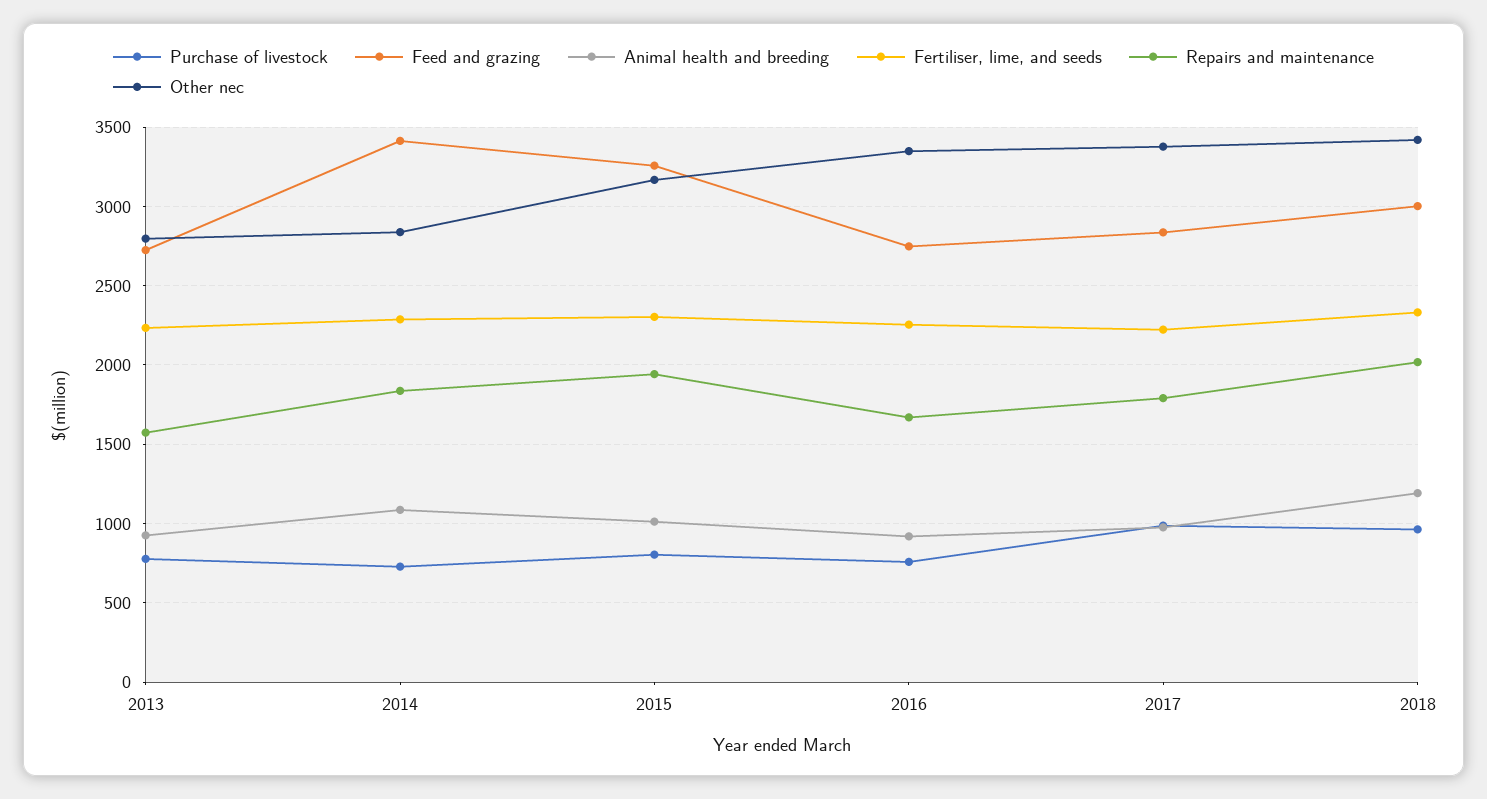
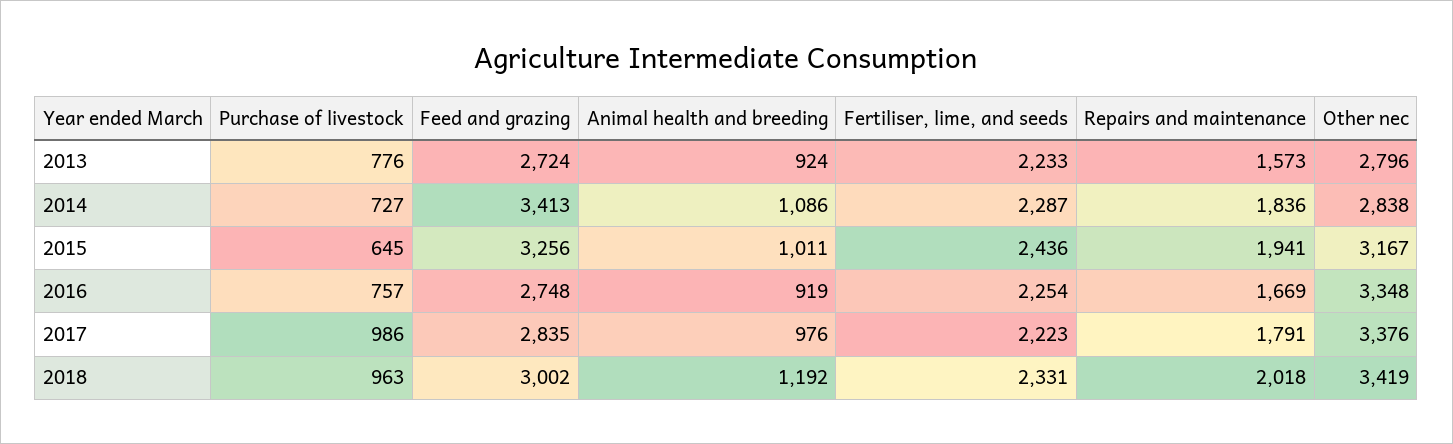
  {
    "Purchase of livestock": {
      "2013": 776,
      "2014": 727,
-     "2015": 800,
+     "2015": 645,
      "2016": 757,
      "2017": 986,
      "2018": 963
    },
    "Feed and grazing": {
      "2013": 2724,
      "2014": 3413,
      "2015": 3256,
      "2016": 2748,
      "2017": 2835,
      "2018": 3002
    },
    "Animal health and breeding": {
      "2013": 924,
      "2014": 1086,
      "2015": 1011,
      "2016": 919,
      "2017": 976,
      "2018": 1192
    },
    "Fertiliser, lime, and seeds": {
      "2013": 2233,
      "2014": 2287,
-     "2015": 2300,
+     "2015": 2436,
      "2016": 2254,
      "2017": 2223,
      "2018": 2331
    },
    "Repairs and maintenance": {
      "2013": 1573,
      "2014": 1836,
      "2015": 1941,
      "2016": 1669,
      "2017": 1791,
      "2018": 2018
    },
    "Other nec": {
      "2013": 2796,
      "2014": 2838,
      "2015": 3167,
      "2016": 3348,
      "2017": 3376,
      "2018": 3419
    }
  }

